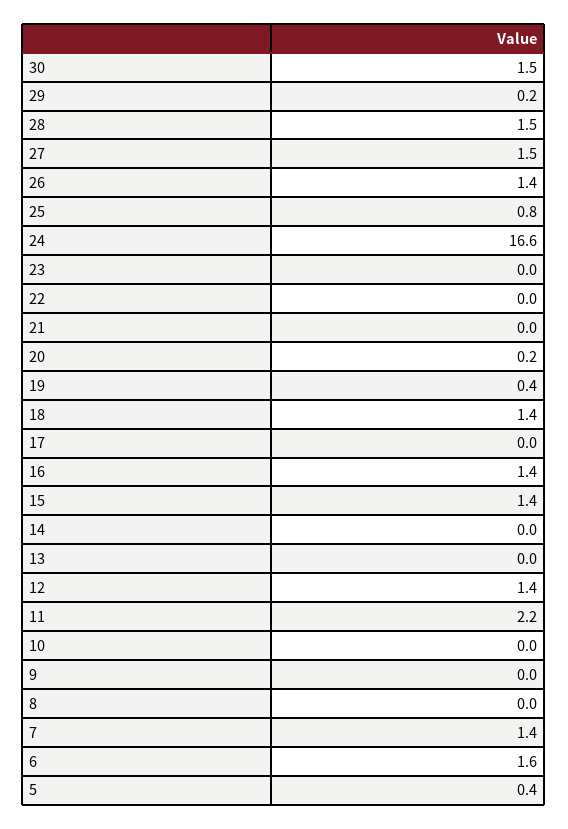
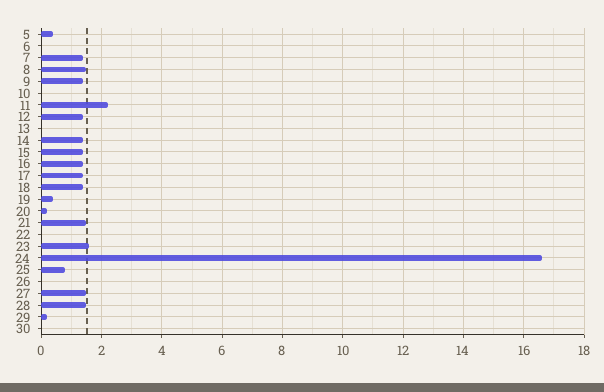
  {
-   "30": 1.5,
+   "30": 0,
    "29": 0.2,
    "28": 1.5,
    "27": 1.5,
-   "26": 1.4,
+   "26": 0,
    "25": 0.8,
    "24": 16.6,
-   "23": 0,
+   "23": 1.5,
    "22": 0,
-   "21": 0,
+   "21": 1.5,
    "20": 0.2,
    "19": 0.4,
    "18": 1.4,
-   "17": 0,
+   "17": 1.5,
    "16": 1.4,
    "15": 1.4,
-   "14": 0,
+   "14": 1.5,
    "13": 0,
    "12": 1.4,
    "11": 2.2,
    "10": 0,
-   "9": 0,
+   "9": 1.5,
-   "8": 0,
+   "8": 1.5,
    "7": 1.4,
-   "6": 1.6,
+   "6": 0,
    "5": 0.4
  }

